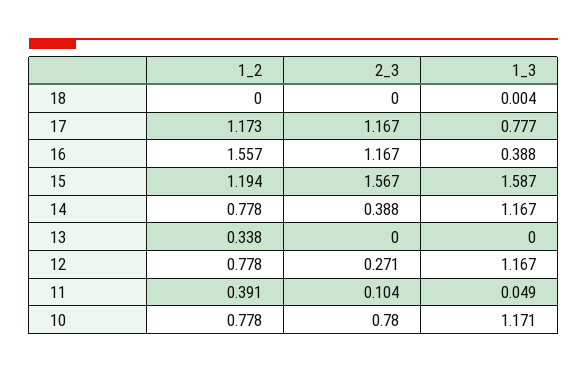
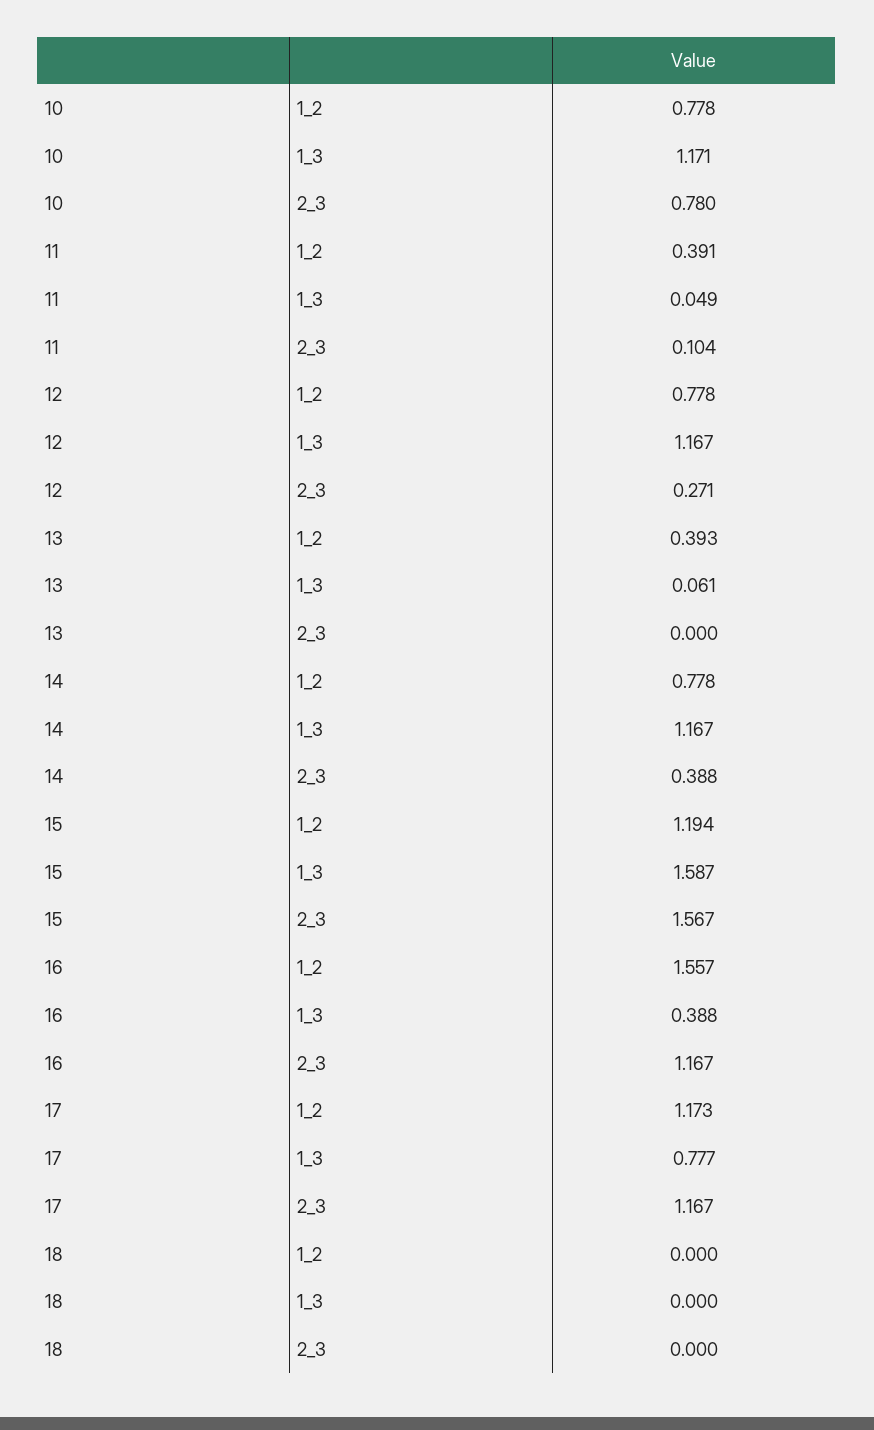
  {
    "1_2": {
      "18": 0,
      "17": 1.173,
      "16": 1.557,
      "15": 1.194,
      "14": 0.778,
-     "13": 0.338,
+     "13": 0.393,
      "12": 0.778,
      "11": 0.391,
      "10": 0.778
    },
    "2_3": {
      "18": 0,
      "17": 1.167,
      "16": 1.167,
      "15": 1.567,
      "14": 0.388,
      "13": 0,
      "12": 0.271,
      "11": 0.104,
      "10": 0.78
    },
    "1_3": {
-     "18": 0.004,
+     "18": 0,
      "17": 0.777,
      "16": 0.388,
      "15": 1.587,
      "14": 1.167,
-     "13": 0,
+     "13": 0.061,
      "12": 1.167,
      "11": 0.049,
      "10": 1.171
    }
  }

